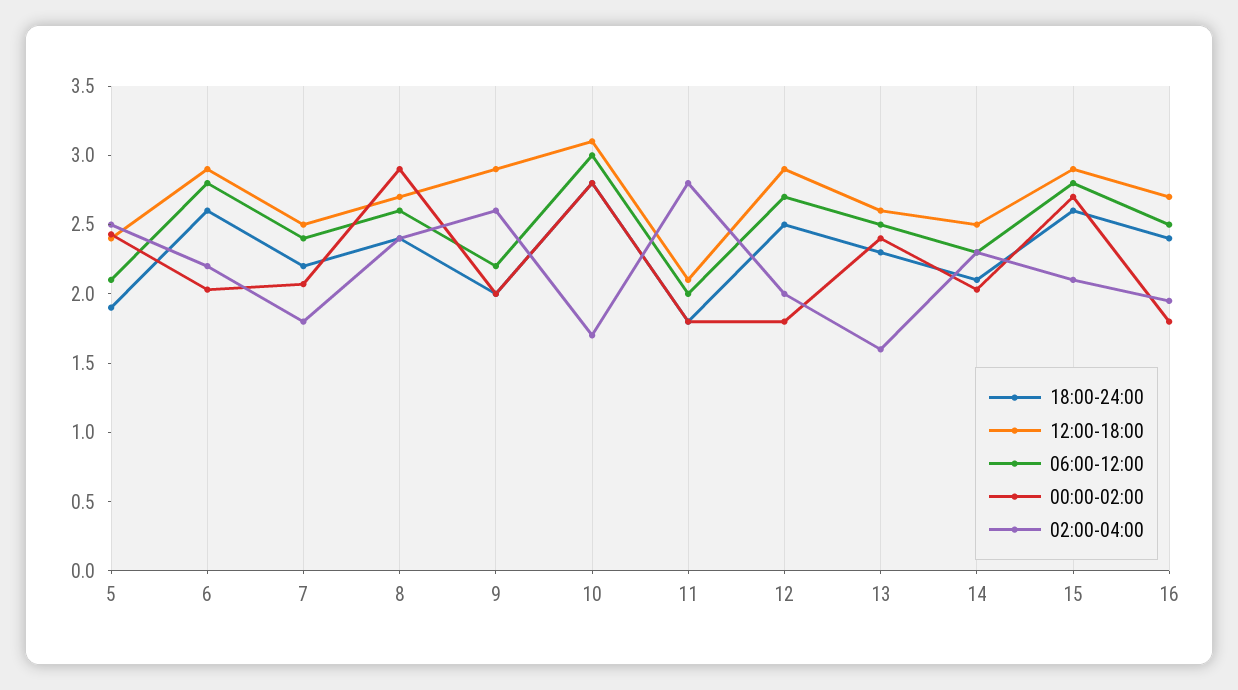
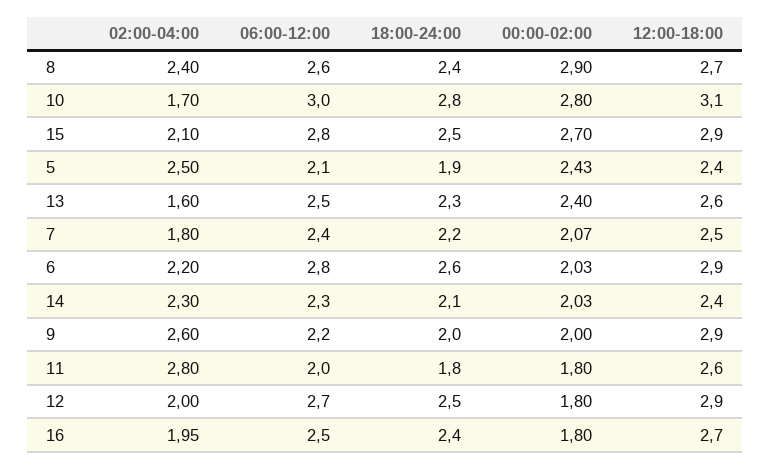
  {
    "18:00-24:00": {
      "5": 1.9,
      "6": 2.6,
      "7": 2.2,
      "8": 2.4,
      "9": 2,
      "10": 2.8,
      "11": 1.8,
      "12": 2.5,
      "13": 2.3,
      "14": 2.1,
-     "15": 2.6,
+     "15": 2.5,
      "16": 2.4
    },
    "12:00-18:00": {
      "5": 2.4,
      "6": 2.9,
      "7": 2.5,
      "8": 2.7,
      "9": 2.9,
      "10": 3.1,
-     "11": 2.1,
+     "11": 2.6,
      "12": 2.9,
      "13": 2.6,
-     "14": 2.5,
+     "14": 2.4,
      "15": 2.9,
      "16": 2.7
    },
    "06:00-12:00": {
      "5": 2.1,
      "6": 2.8,
      "7": 2.4,
      "8": 2.6,
      "9": 2.2,
      "10": 3,
      "11": 2,
      "12": 2.7,
      "13": 2.5,
      "14": 2.3,
      "15": 2.8,
      "16": 2.5
    },
    "00:00-02:00": {
      "5": 2.43,
      "6": 2.03,
      "7": 2.07,
      "8": 2.9,
      "9": 2,
      "10": 2.8,
      "11": 1.8,
      "12": 1.8,
      "13": 2.4,
      "14": 2.03,
      "15": 2.7,
      "16": 1.8
    },
    "02:00-04:00": {
      "5": 2.5,
      "6": 2.2,
      "7": 1.8,
      "8": 2.4,
      "9": 2.6,
      "10": 1.7,
      "11": 2.8,
      "12": 2,
      "13": 1.6,
      "14": 2.3,
      "15": 2.1,
      "16": 1.95
    }
  }

